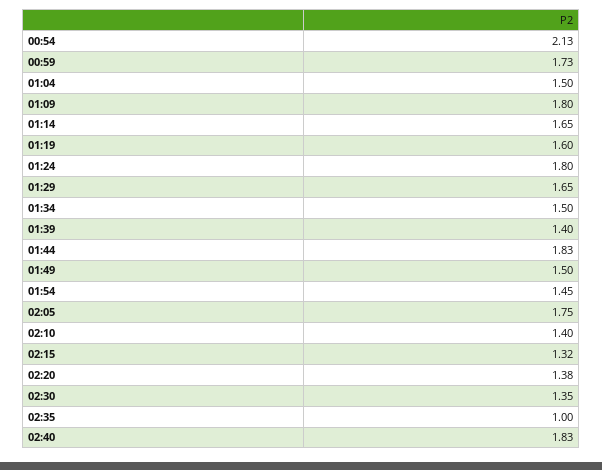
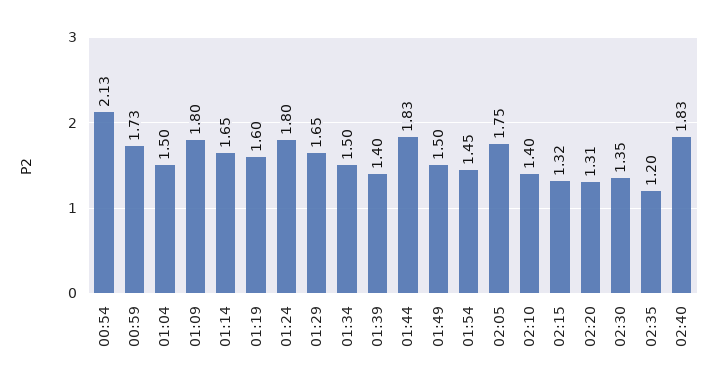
  {
    "00:54": 2.13,
    "00:59": 1.73,
    "01:04": 1.5,
    "01:09": 1.8,
    "01:14": 1.65,
    "01:19": 1.6,
    "01:24": 1.8,
    "01:29": 1.65,
    "01:34": 1.5,
    "01:39": 1.4,
    "01:44": 1.83,
    "01:49": 1.5,
    "01:54": 1.45,
    "02:05": 1.75,
    "02:10": 1.4,
    "02:15": 1.32,
-   "02:20": 1.38,
+   "02:20": 1.31,
    "02:30": 1.35,
-   "02:35": 1,
+   "02:35": 1.2,
    "02:40": 1.83
  }

